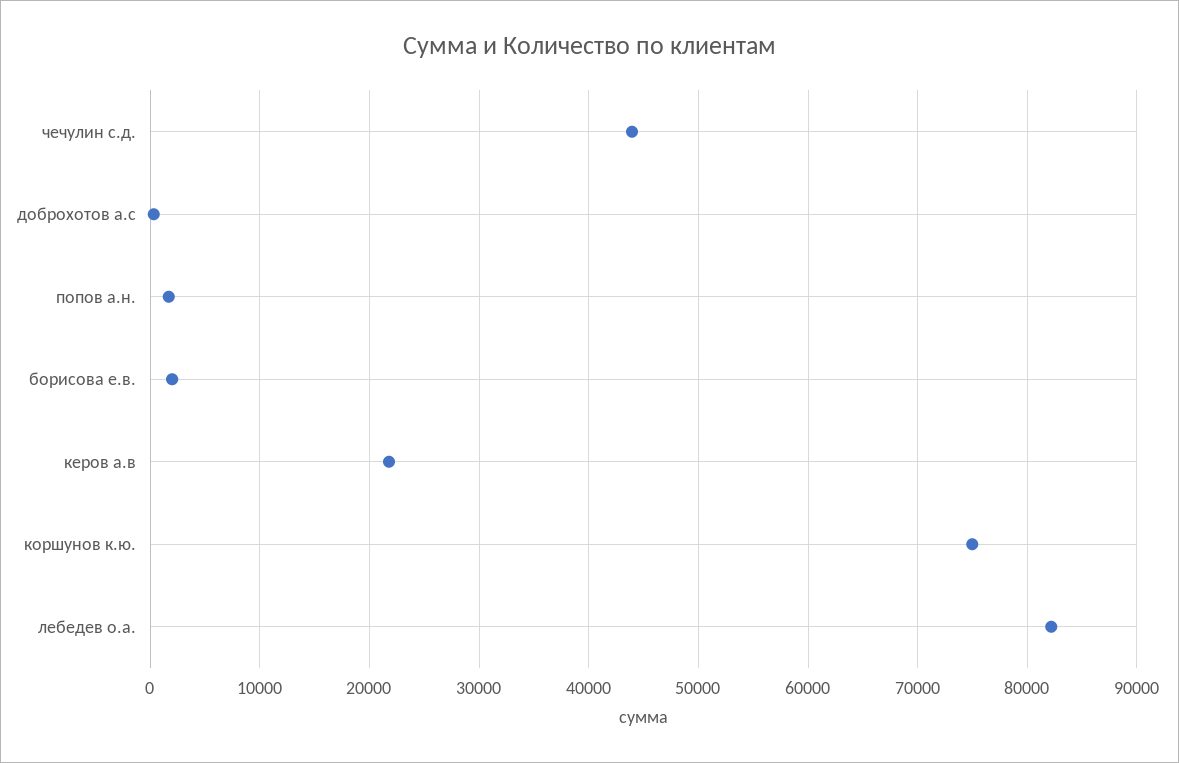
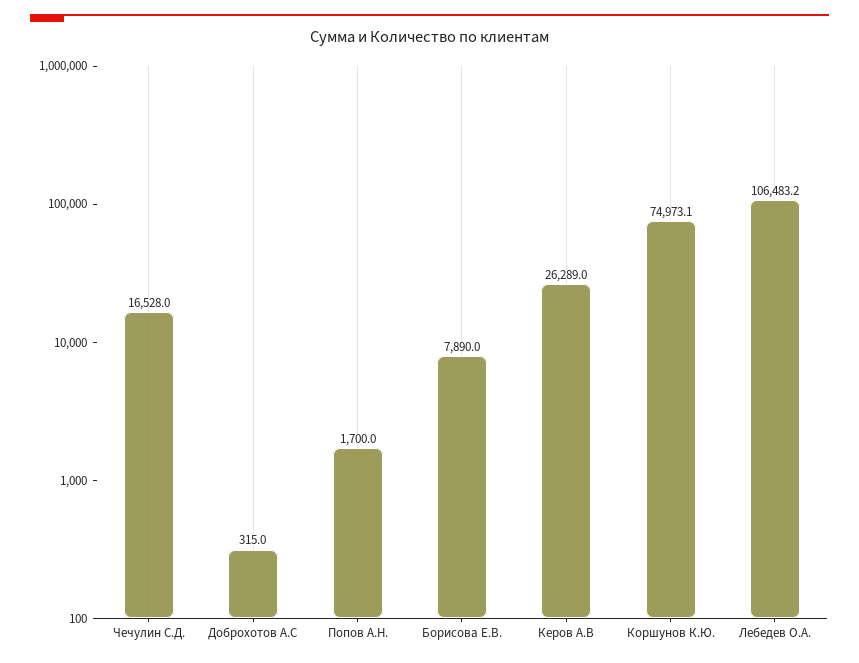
  {
-   "чечулин с.д.": 44000,
+   "чечулин с.д.": 16528,
    "доброхотов а.с": 315,
    "попов а.н.": 1700,
-   "борисова е.в.": 2000,
+   "борисова е.в.": 7890,
-   "керов а.в": 22000,
+   "керов а.в": 26289,
    "коршунов к.ю.": 74973.1,
-   "лебедев о.а.": 82000
+   "лебедев о.а.": 106483.2
  }

